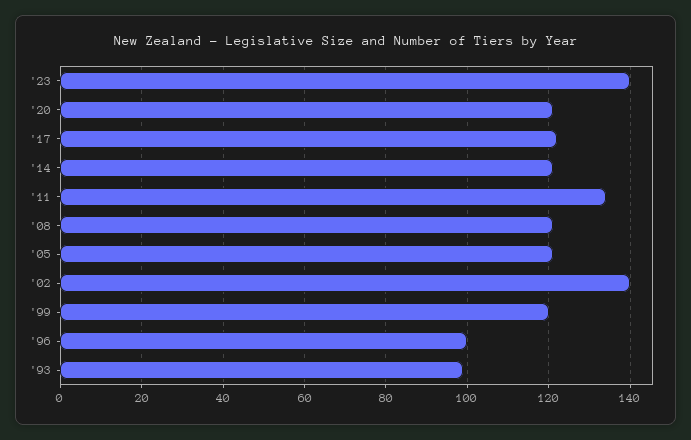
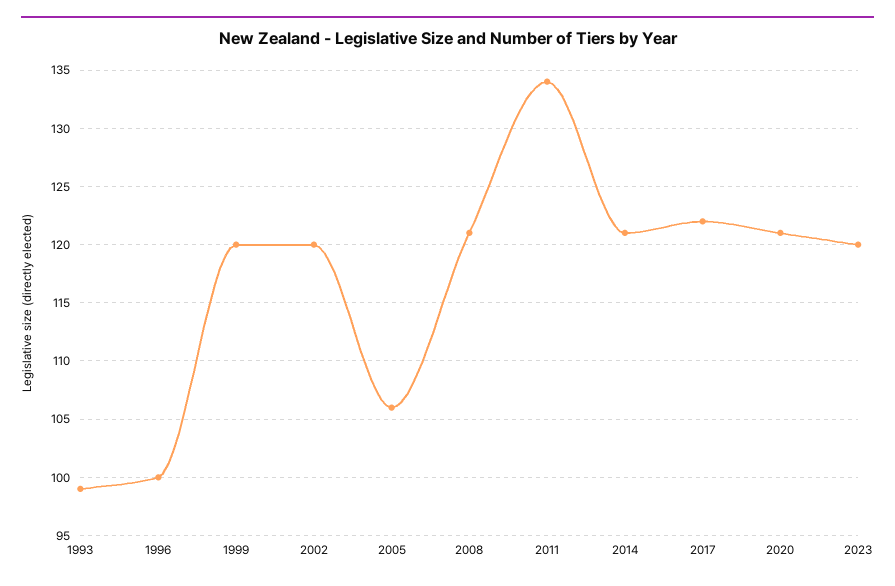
  {
-   "'23": 140,
+   "'23": 120,
    "'20": 121,
    "'17": 122,
    "'14": 121,
    "'11": 134,
    "'08": 121,
-   "'05": 120,
+   "'05": 106,
-   "'02": 140,
+   "'02": 120,
    "'99": 120,
    "'96": 100,
    "'93": 99
  }

